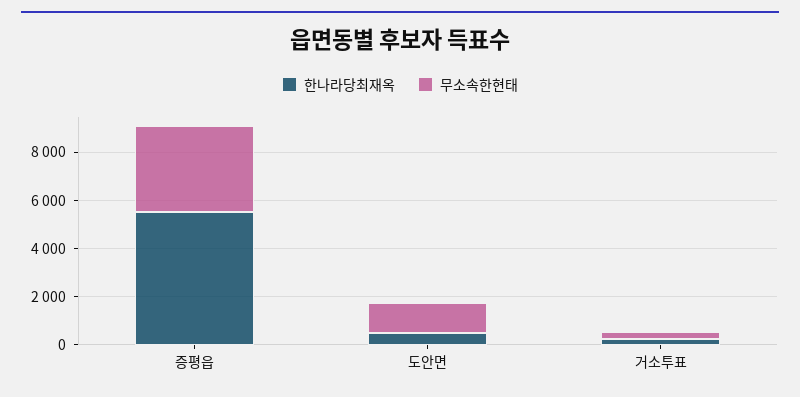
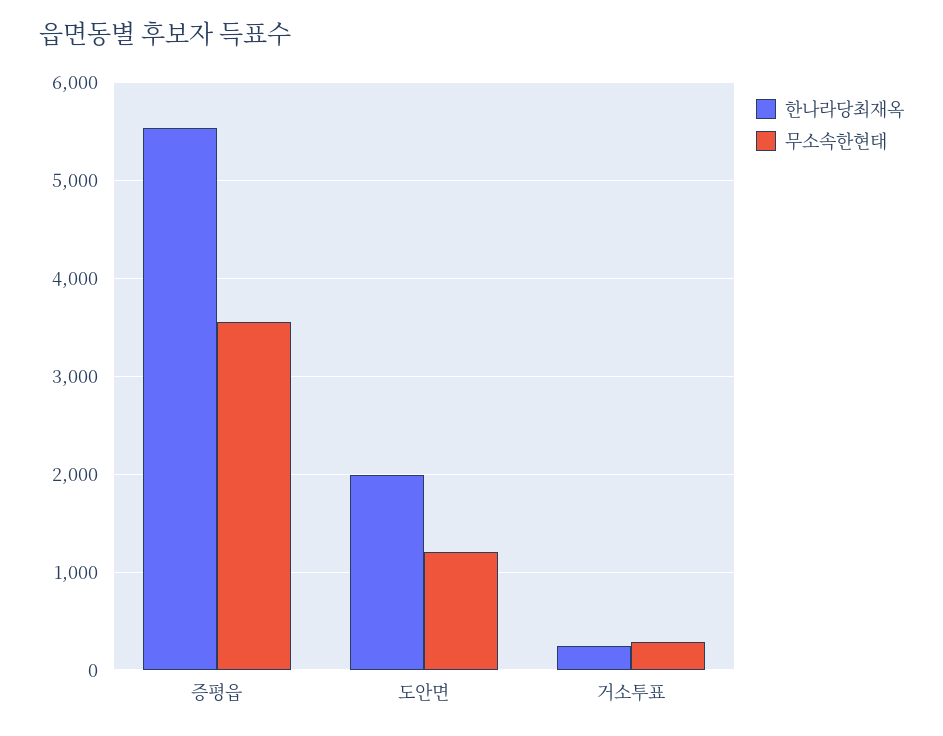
  {
    "한나라당최재옥": {
      "증평읍": 5500,
-     "도안면": 500,
+     "도안면": 2000,
      "거소투표": 200
    },
    "무소속한현태": {
      "증평읍": 3600,
      "도안면": 1200,
      "거소투표": 300
    }
  }

